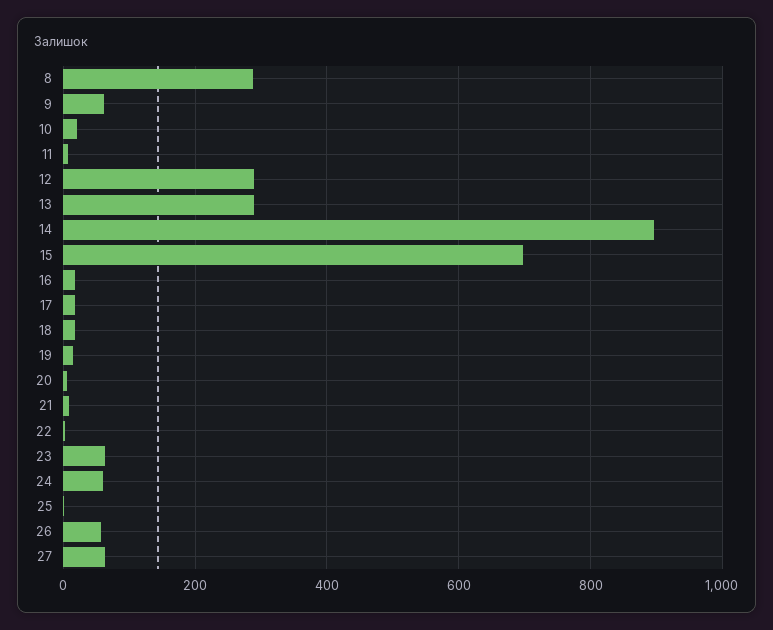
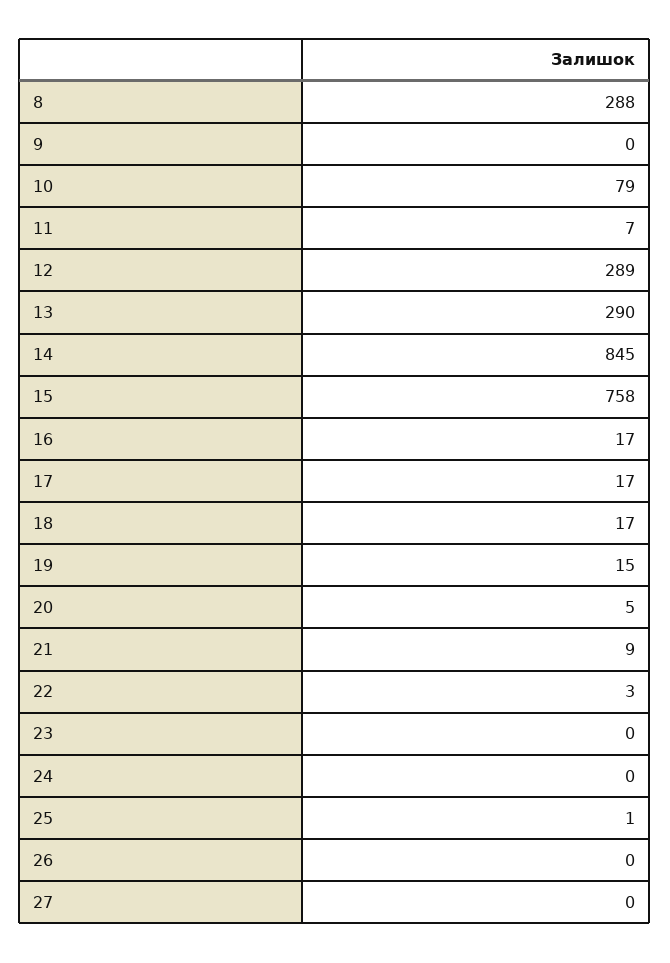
  {
    "8": 288,
-   "9": 60,
+   "9": 0,
-   "10": 20,
+   "10": 79,
    "11": 7,
    "12": 289,
    "13": 290,
-   "14": 900,
+   "14": 845,
-   "15": 700,
+   "15": 758,
    "16": 17,
    "17": 17,
    "18": 17,
    "19": 15,
    "20": 5,
    "21": 9,
    "22": 3,
-   "23": 60,
+   "23": 0,
-   "24": 60,
+   "24": 0,
    "25": 1,
-   "26": 60,
+   "26": 0,
-   "27": 60
+   "27": 0
  }

